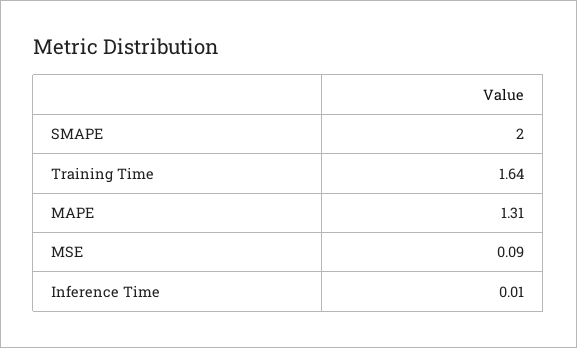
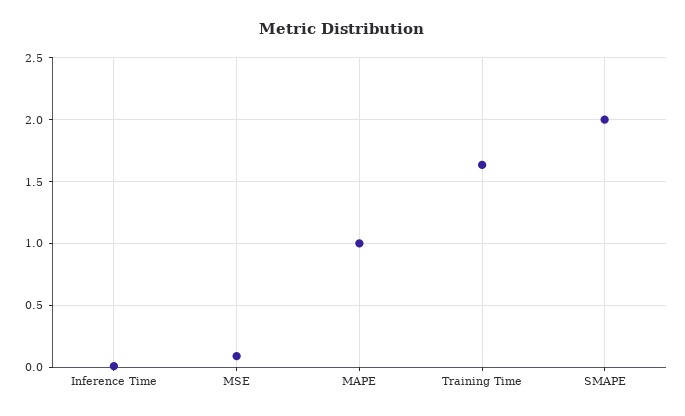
  {
    "SMAPE": 2,
    "Training Time": 1.64,
-   "MAPE": 1.31,
+   "MAPE": 1,
    "MSE": 0.09,
    "Inference Time": 0.01
  }

